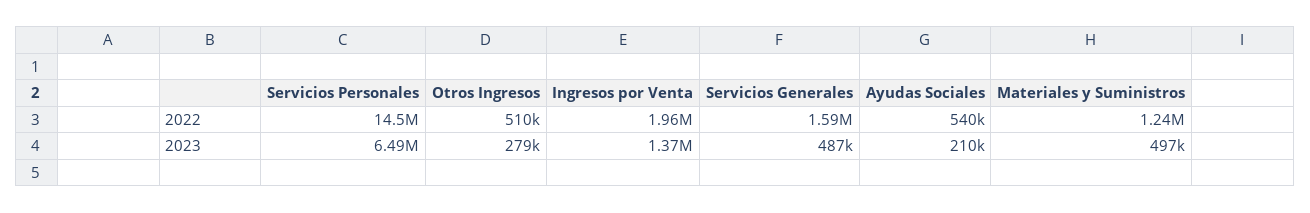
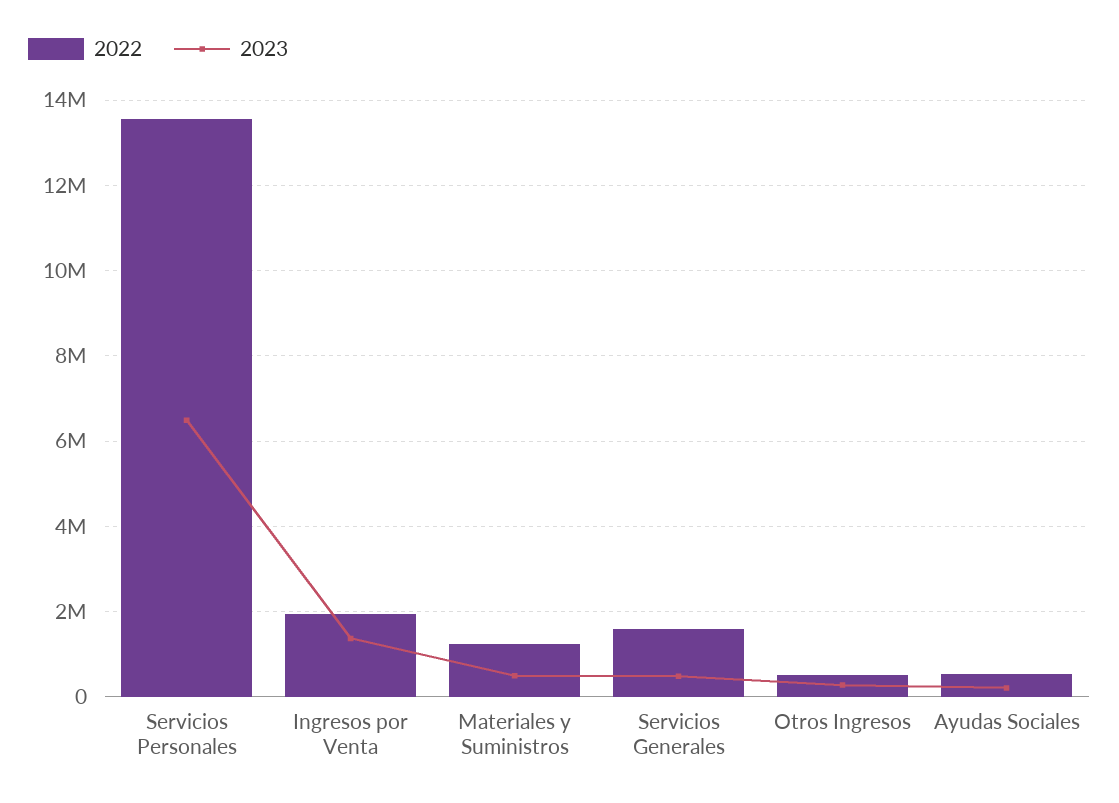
  {
    "2022": {
-     "Servicios Personales": 14500000,
+     "Servicios Personales": 13600000,
      "Otros Ingresos": 510000,
      "Ingresos por Venta": 1960000,
      "Servicios Generales": 1590000,
      "Ayudas Sociales": 540000,
      "Materiales y Suministros": 1240000
    },
    "2023": {
      "Servicios Personales": 6490000,
      "Otros Ingresos": 279000,
      "Ingresos por Venta": 1370000,
      "Servicios Generales": 487000,
      "Ayudas Sociales": 210000,
      "Materiales y Suministros": 497000
    }
  }

